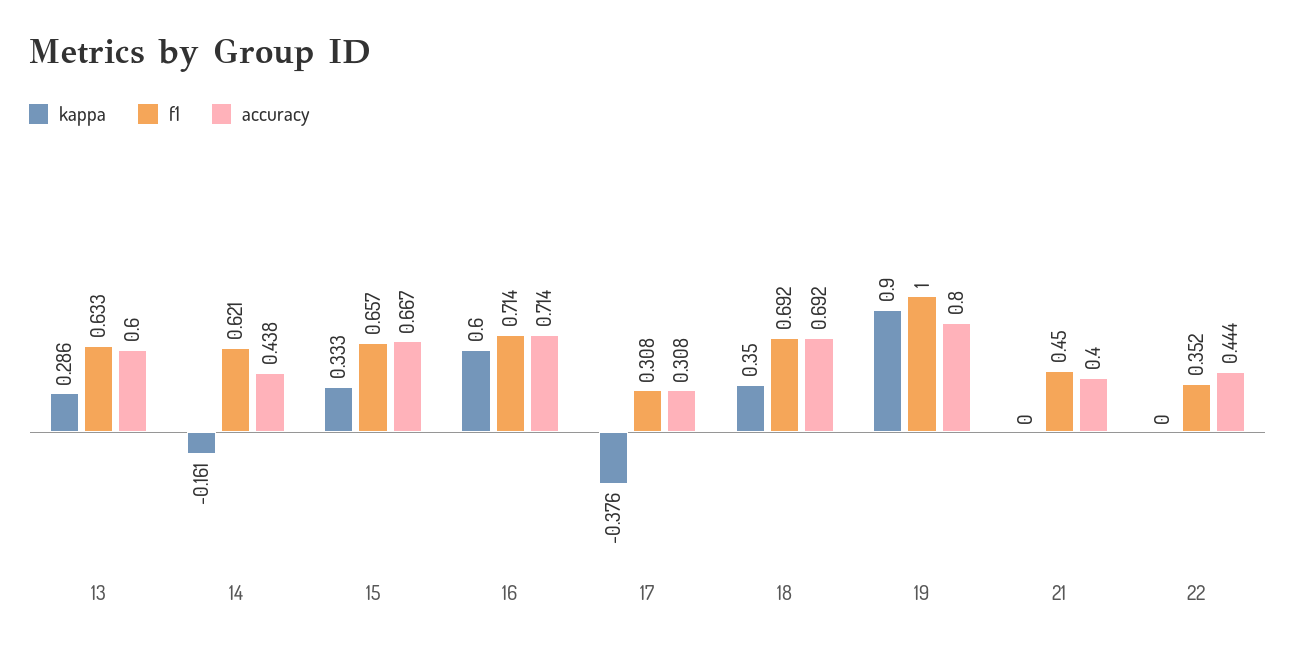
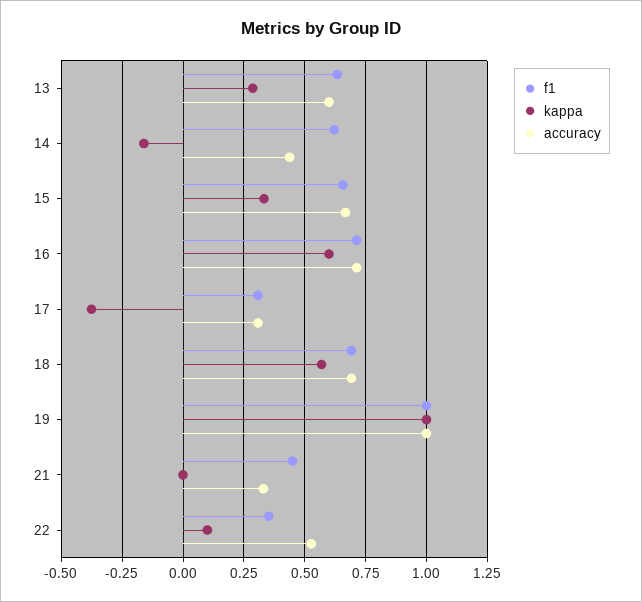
  {
    "kappa": {
      "13": 0.286,
      "14": -0.161,
      "15": 0.333,
      "16": 0.6,
      "17": -0.376,
-     "18": 0.35,
+     "18": 0.575,
-     "19": 0.9,
+     "19": 1,
      "21": 0,
-     "22": 0
+     "22": 0.1
    },
    "f1": {
      "13": 0.633,
      "14": 0.621,
      "15": 0.657,
      "16": 0.714,
      "17": 0.308,
      "18": 0.692,
      "19": 1,
      "21": 0.45,
      "22": 0.352
    },
    "accuracy": {
      "13": 0.6,
      "14": 0.438,
      "15": 0.667,
      "16": 0.714,
      "17": 0.308,
      "18": 0.692,
-     "19": 0.8,
+     "19": 1,
-     "21": 0.4,
+     "21": 0.325,
-     "22": 0.444
+     "22": 0.525
    }
  }

